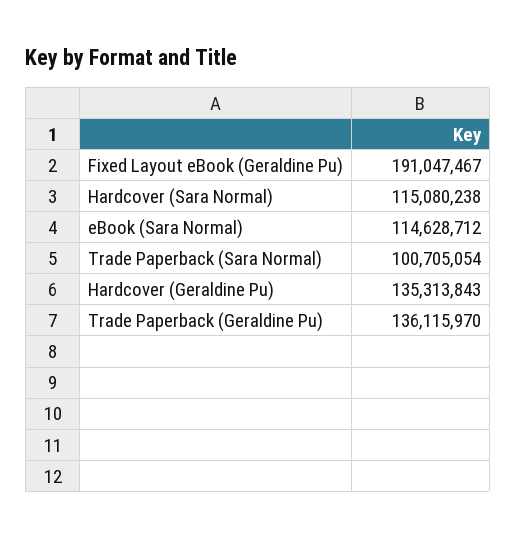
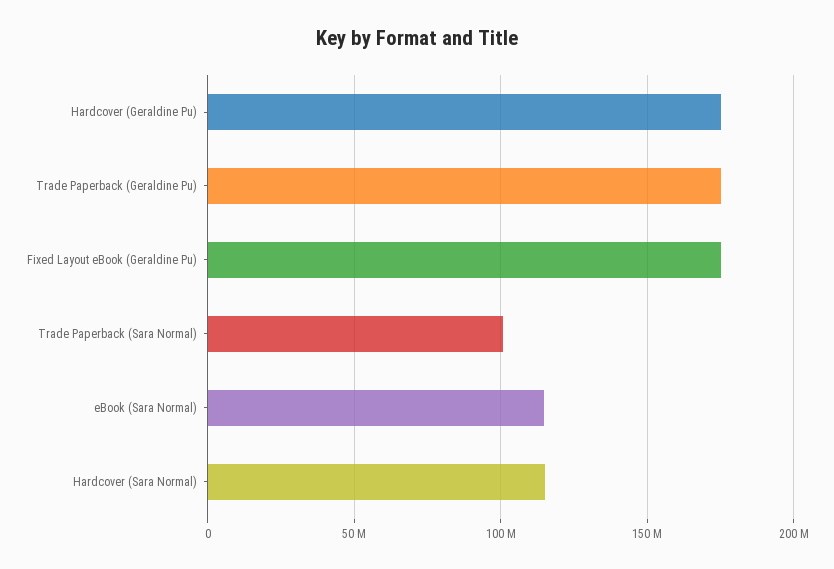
  {
-   "Fixed Layout eBook (Geraldine Pu)": 191047467,
+   "Fixed Layout eBook (Geraldine Pu)": 175000000,
    "Hardcover (Sara Normal)": 115080238,
    "eBook (Sara Normal)": 114628712,
    "Trade Paperback (Sara Normal)": 100705054,
-   "Hardcover (Geraldine Pu)": 135313843,
+   "Hardcover (Geraldine Pu)": 175000000,
-   "Trade Paperback (Geraldine Pu)": 136115970
+   "Trade Paperback (Geraldine Pu)": 175000000
  }

